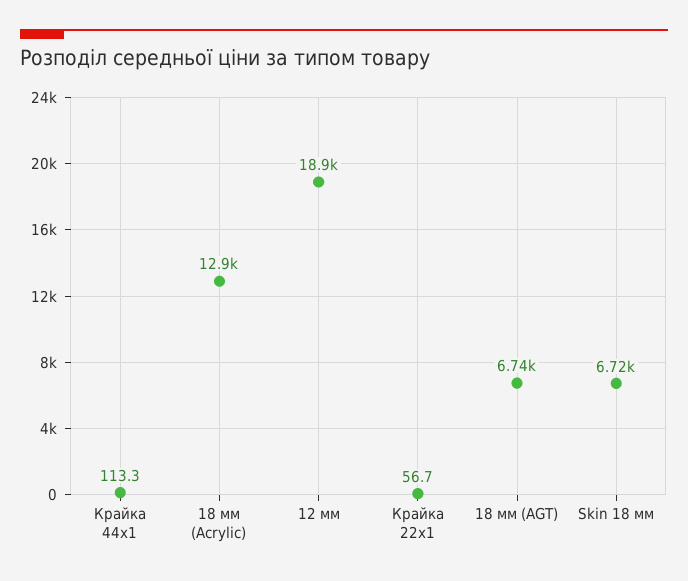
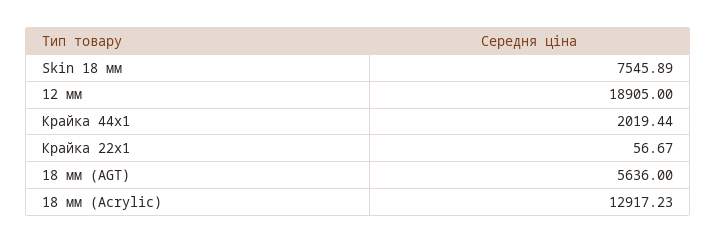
  {
-   "Крайка 44x1": 113.3,
+   "Крайка 44x1": 2019.44,
    "18 мм (Acrylic)": 12917.23,
    "12 мм": 18905,
    "Крайка 22x1": 56.67,
-   "18 мм (AGT)": 6740,
+   "18 мм (AGT)": 5636,
-   "Skin 18 мм": 6720
+   "Skin 18 мм": 7545.89
  }

